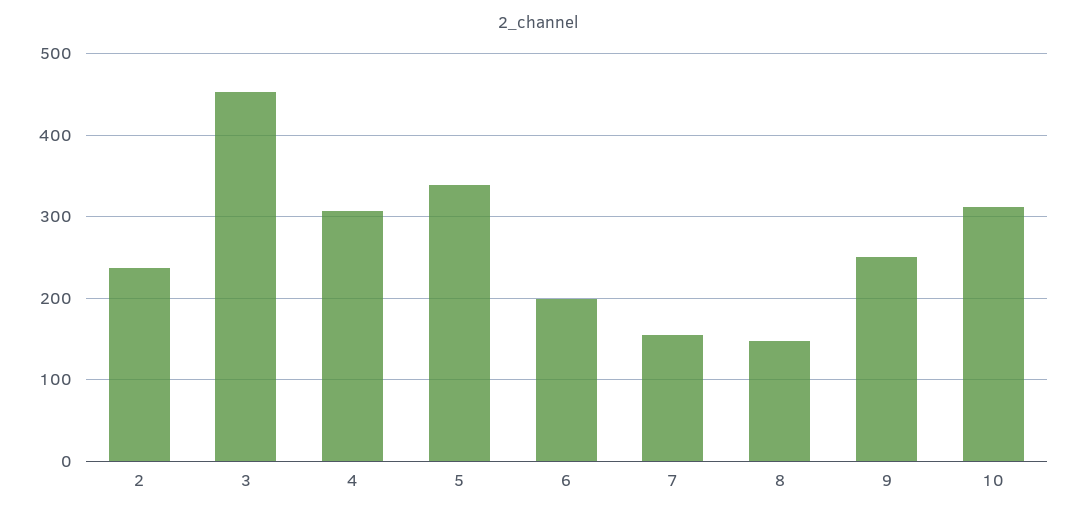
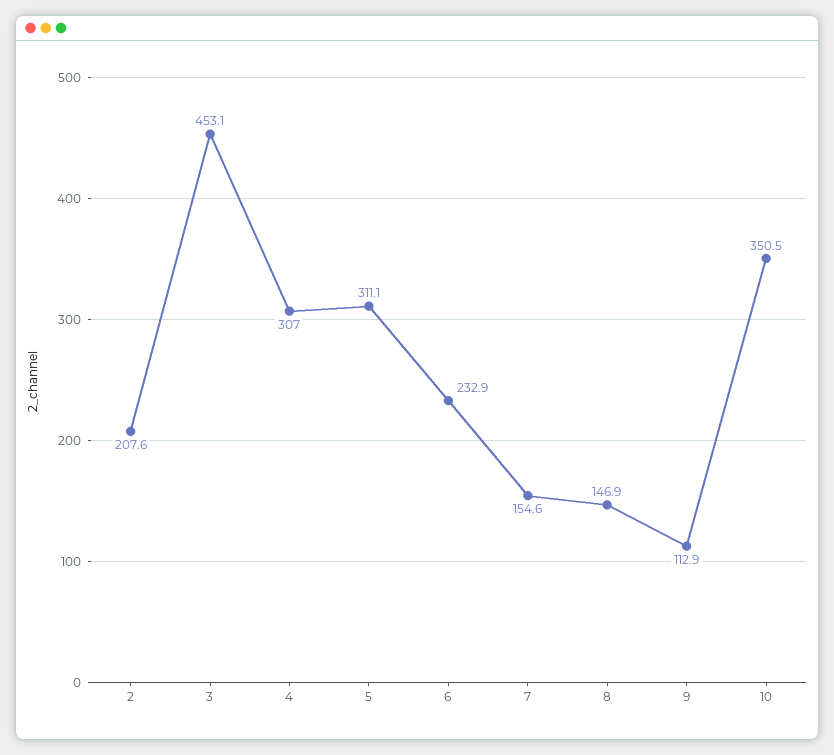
  {
-   "2": 240,
+   "2": 207.6,
    "3": 453.1,
    "4": 307,
-   "5": 340,
+   "5": 311.1,
-   "6": 200,
+   "6": 232.9,
    "7": 154.6,
    "8": 146.9,
-   "9": 250,
+   "9": 112.9,
-   "10": 310
+   "10": 350.5
  }

